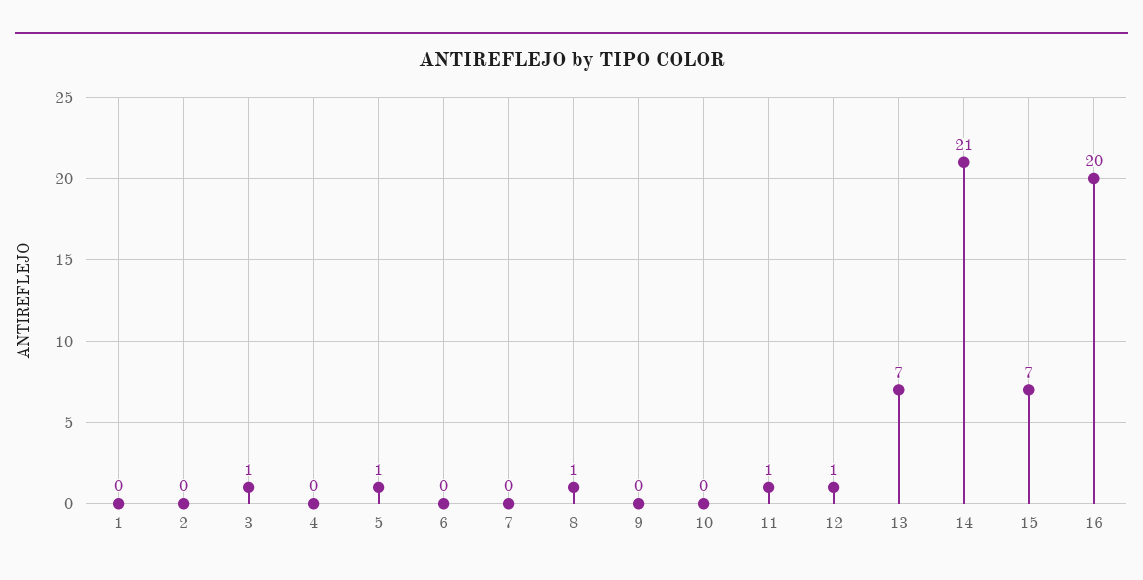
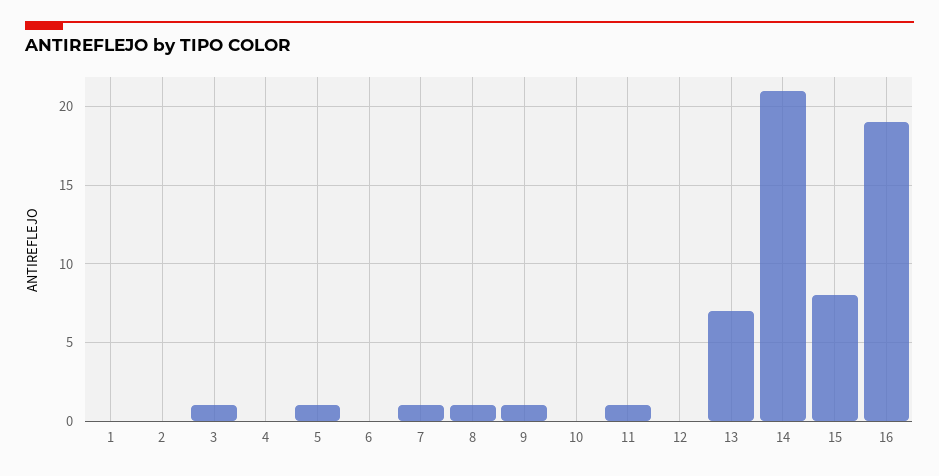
  {
    "1": 0,
    "2": 0,
    "3": 1,
    "4": 0,
    "5": 1,
    "6": 0,
-   "7": 0,
+   "7": 1,
    "8": 1,
-   "9": 0,
+   "9": 1,
    "10": 0,
    "11": 1,
-   "12": 1,
+   "12": 0,
    "13": 7,
    "14": 21,
-   "15": 7,
+   "15": 8,
-   "16": 20
+   "16": 19
  }

